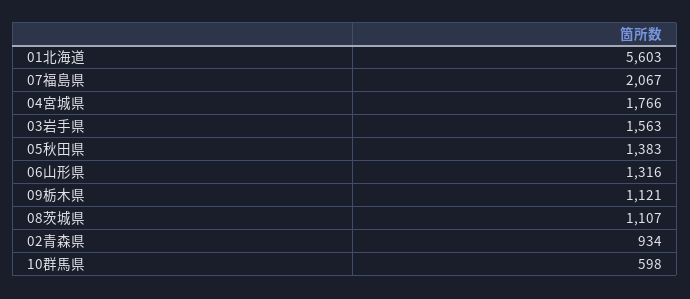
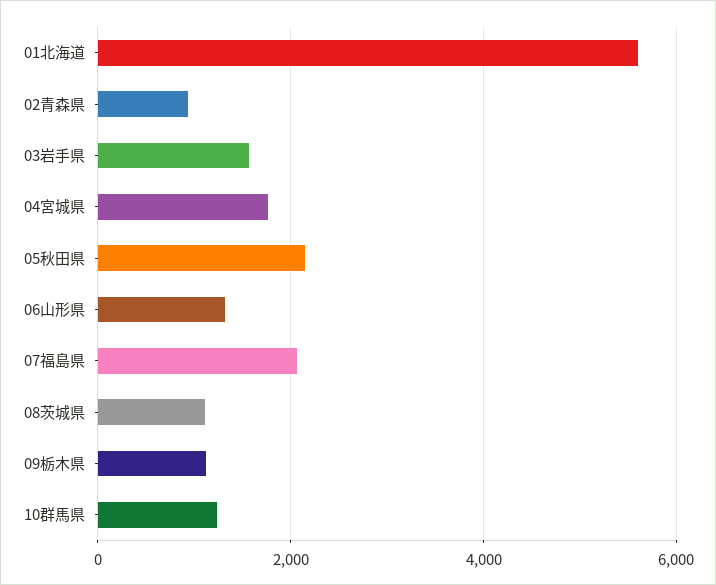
  {
    "01北海道": 5603,
    "07福島県": 2067,
    "04宮城県": 1766,
    "03岩手県": 1563,
-   "05秋田県": 1383,
+   "05秋田県": 2200,
    "06山形県": 1316,
    "09栃木県": 1121,
    "08茨城県": 1107,
    "02青森県": 934,
-   "10群馬県": 598
+   "10群馬県": 1200
  }

